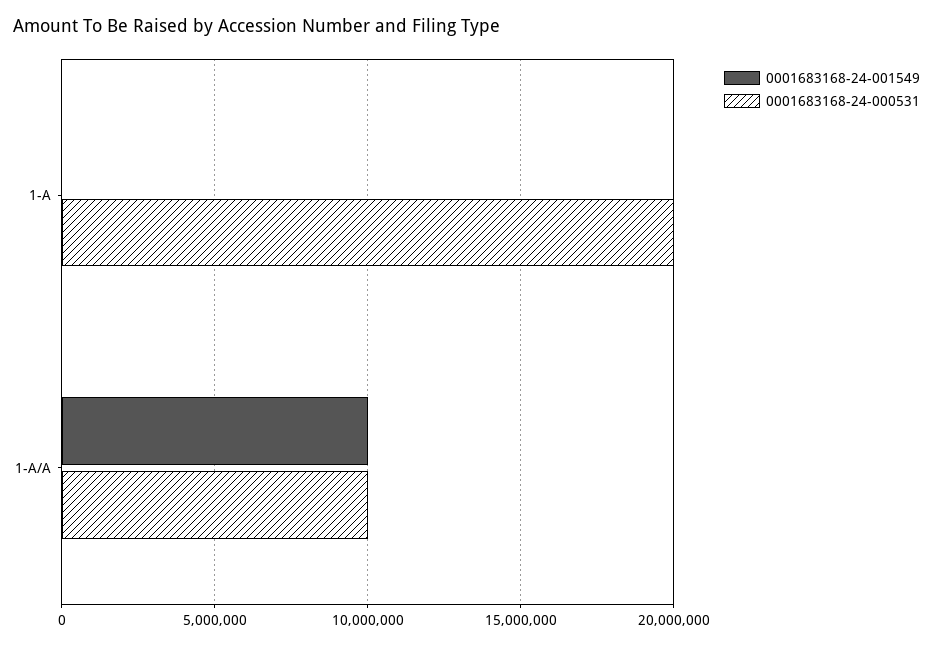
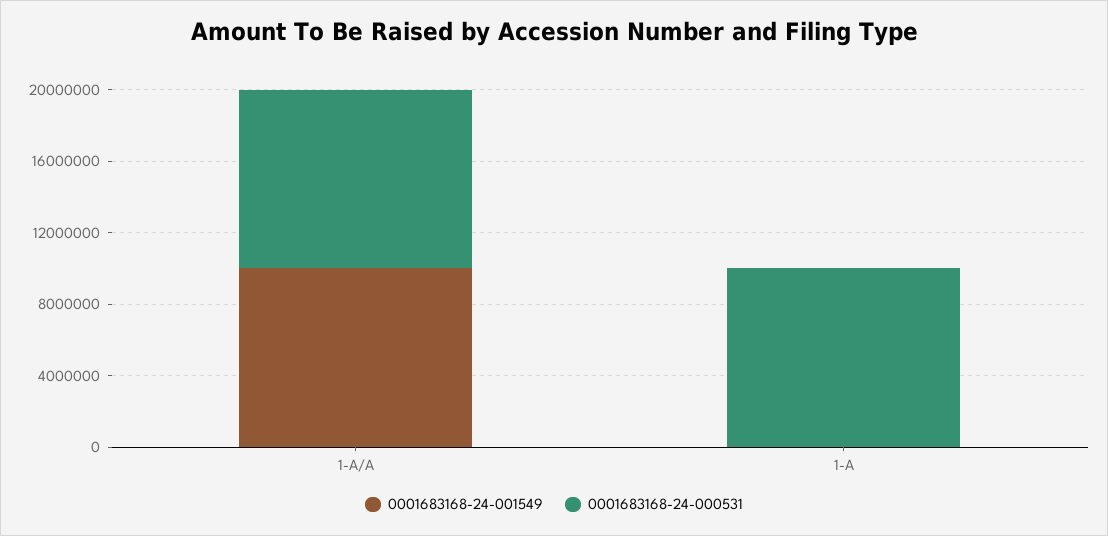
  {
    "0001683168-24-001549": {
      "1-A": 0,
      "1-A/A": 10000000
    },
    "0001683168-24-000531": {
-     "1-A": 20000000,
+     "1-A": 10000000,
      "1-A/A": 10000000
    }
  }

